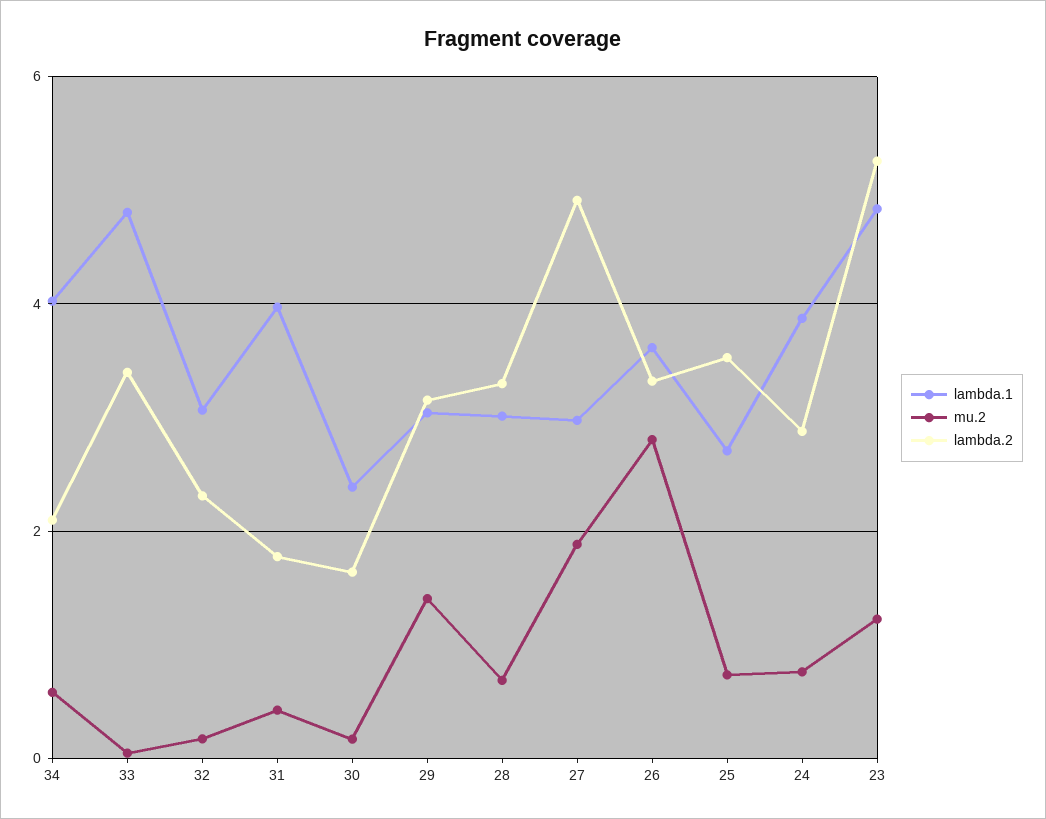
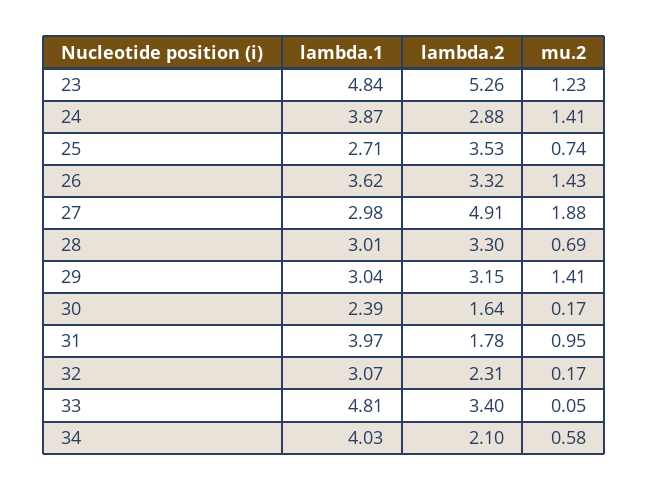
  {
    "lambda.1": {
      "34": 4.03,
      "33": 4.81,
      "32": 3.07,
      "31": 3.97,
      "30": 2.39,
      "29": 3.04,
      "28": 3.01,
      "27": 2.98,
      "26": 3.62,
      "25": 2.71,
      "24": 3.87,
      "23": 4.84
    },
    "mu.2": {
      "34": 0.58,
      "33": 0.05,
      "32": 0.17,
-     "31": 0.4,
+     "31": 0.95,
      "30": 0.17,
      "29": 1.41,
      "28": 0.69,
      "27": 1.88,
-     "26": 2.8,
+     "26": 1.43,
      "25": 0.74,
-     "24": 0.8,
+     "24": 1.41,
      "23": 1.23
    },
    "lambda.2": {
      "34": 2.1,
      "33": 3.4,
      "32": 2.31,
      "31": 1.78,
      "30": 1.64,
      "29": 3.15,
      "28": 3.3,
      "27": 4.91,
      "26": 3.32,
      "25": 3.53,
      "24": 2.88,
      "23": 5.26
    }
  }

